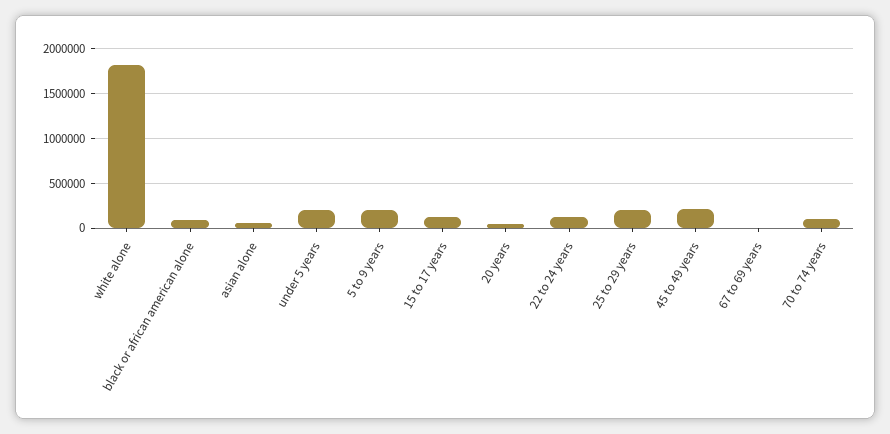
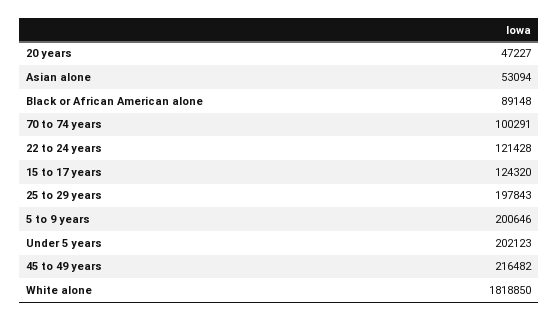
  {
    "white alone": 1818850,
    "black or african american alone": 89148,
    "asian alone": 53094,
    "under 5 years": 202123,
    "5 to 9 years": 200646,
    "15 to 17 years": 124320,
    "20 years": 47227,
    "22 to 24 years": 121428,
    "25 to 29 years": 197843,
    "45 to 49 years": 216482,
-   "67 to 69 years": 0,
    "70 to 74 years": 100291
  }

